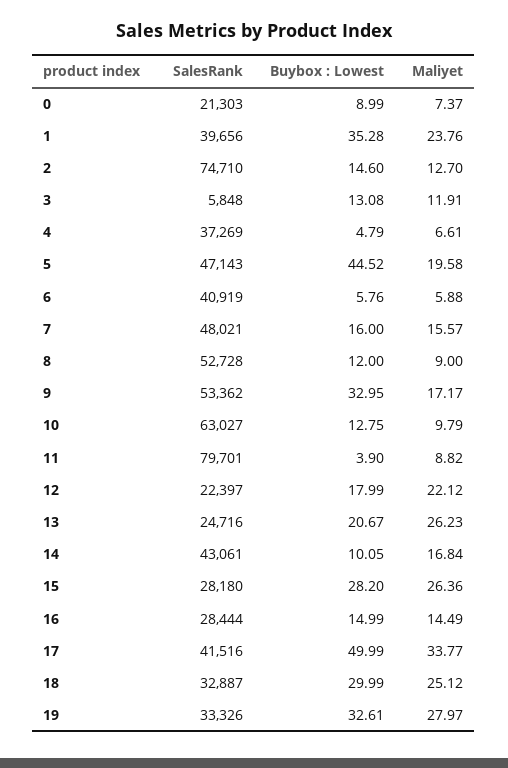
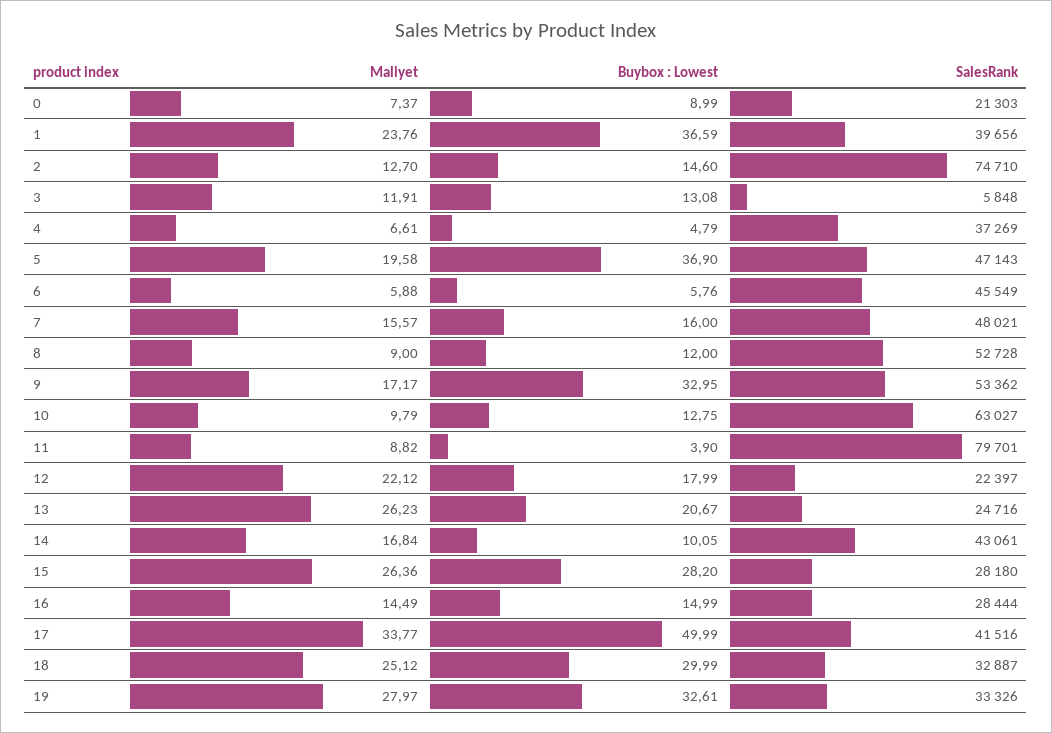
  {
    "SalesRank": {
      "0": 21303,
      "1": 39656,
      "2": 74710,
      "3": 5848,
      "4": 37269,
      "5": 47143,
-     "6": 40919,
+     "6": 45549,
      "7": 48021,
      "8": 52728,
      "9": 53362,
      "10": 63027,
      "11": 79701,
      "12": 22397,
      "13": 24716,
      "14": 43061,
      "15": 28180,
      "16": 28444,
      "17": 41516,
      "18": 32887,
      "19": 33326
    },
    "Buybox : Lowest": {
      "0": 8.99,
-     "1": 35.28,
+     "1": 36.59,
      "2": 14.6,
      "3": 13.08,
      "4": 4.79,
-     "5": 44.52,
+     "5": 36.9,
      "6": 5.76,
      "7": 16,
      "8": 12,
      "9": 32.95,
      "10": 12.75,
      "11": 3.9,
      "12": 17.99,
      "13": 20.67,
      "14": 10.05,
      "15": 28.2,
      "16": 14.99,
      "17": 49.99,
      "18": 29.99,
      "19": 32.61
    },
    "Maliyet": {
      "0": 7.37,
      "1": 23.76,
      "2": 12.7,
      "3": 11.91,
      "4": 6.61,
      "5": 19.58,
      "6": 5.88,
      "7": 15.57,
      "8": 9,
      "9": 17.17,
      "10": 9.79,
      "11": 8.82,
      "12": 22.12,
      "13": 26.23,
      "14": 16.84,
      "15": 26.36,
      "16": 14.49,
      "17": 33.77,
      "18": 25.12,
      "19": 27.97
    }
  }

